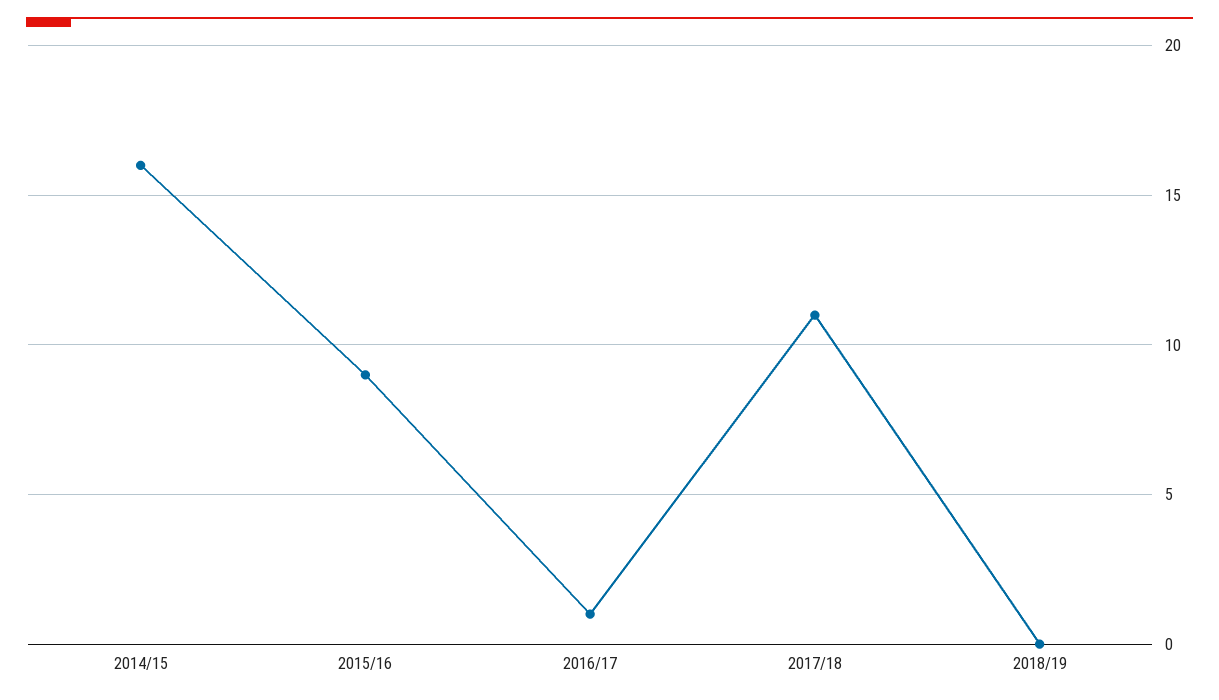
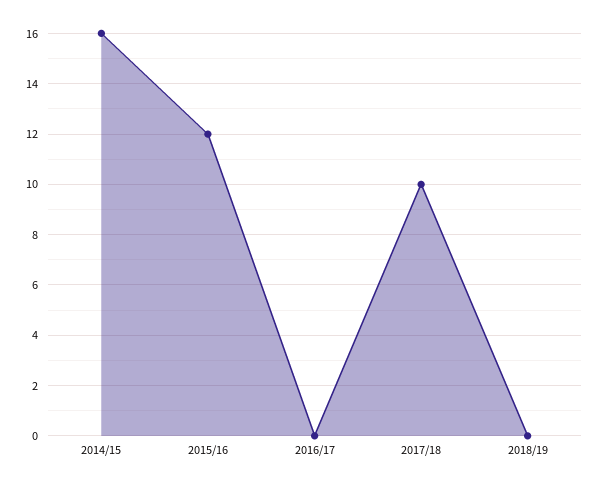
  {
    "2014/15": 16,
-   "2015/16": 9,
+   "2015/16": 12,
-   "2016/17": 1,
+   "2016/17": 0,
-   "2017/18": 11,
+   "2017/18": 10,
    "2018/19": 0
  }

